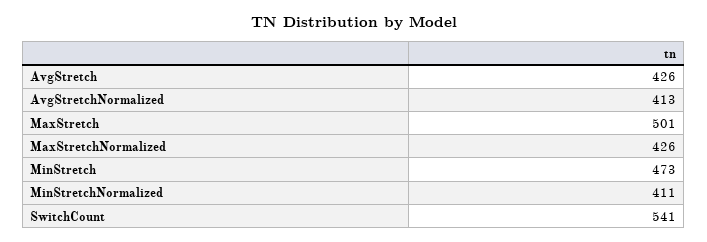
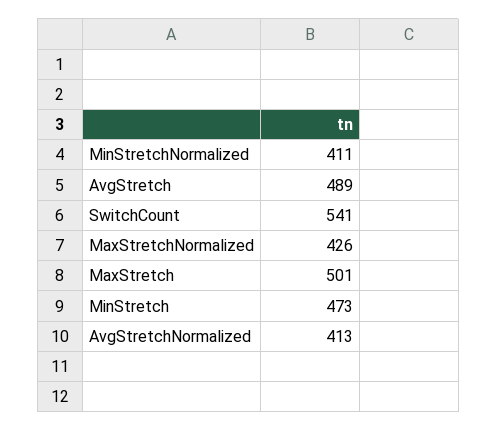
  {
-   "AvgStretch": 426,
+   "AvgStretch": 489,
    "AvgStretchNormalized": 413,
    "MaxStretch": 501,
    "MaxStretchNormalized": 426,
    "MinStretch": 473,
    "MinStretchNormalized": 411,
    "SwitchCount": 541
  }

